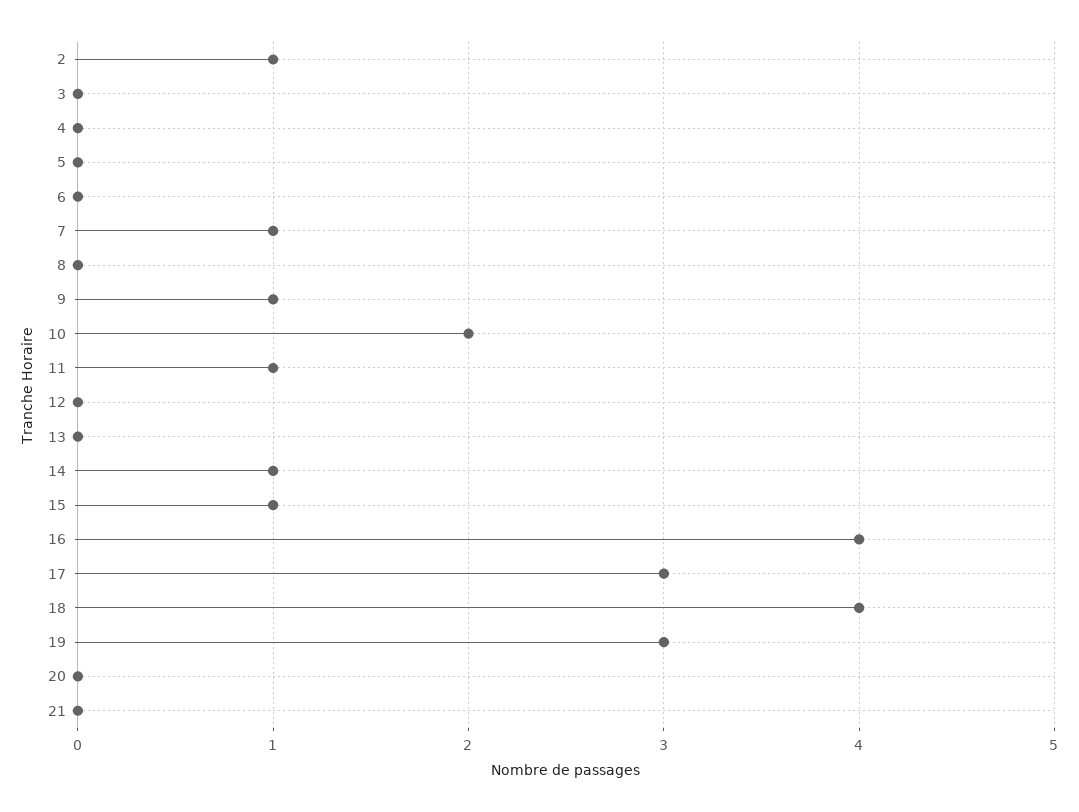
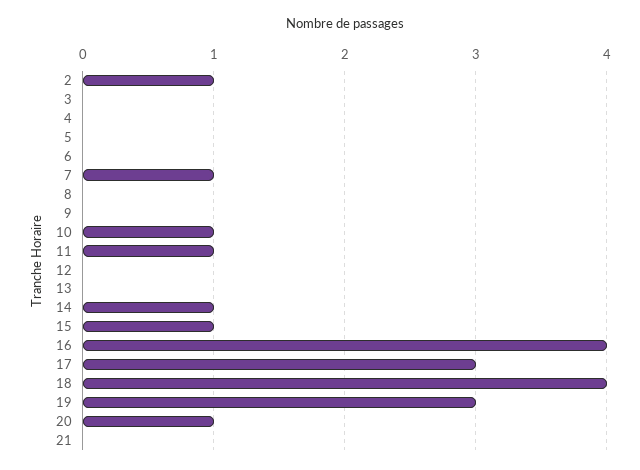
  {
    "2": 1,
    "3": 0,
    "4": 0,
    "5": 0,
    "6": 0,
    "7": 1,
    "8": 0,
-   "9": 1,
+   "9": 0,
-   "10": 2,
+   "10": 1,
    "11": 1,
    "12": 0,
    "13": 0,
    "14": 1,
    "15": 1,
    "16": 4,
    "17": 3,
    "18": 4,
    "19": 3,
-   "20": 0,
+   "20": 1,
    "21": 0
  }

